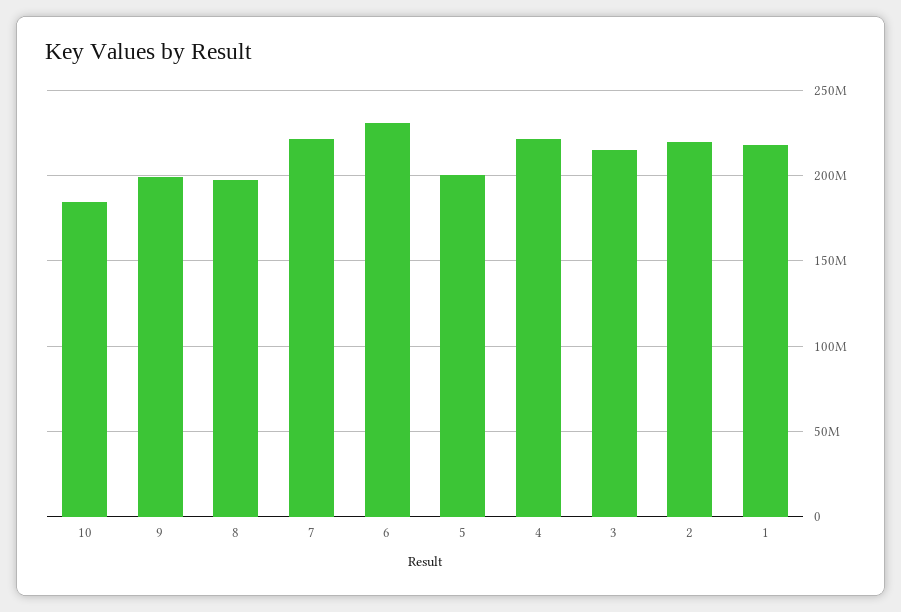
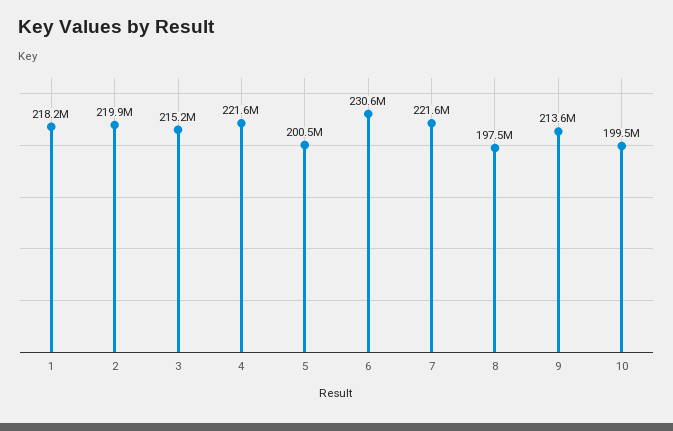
  {
-   "10": 185000000,
+   "10": 199500000,
-   "9": 200000000,
+   "9": 213600000,
    "8": 197500000,
    "7": 221600000,
    "6": 230600000,
    "5": 200500000,
    "4": 221600000,
    "3": 215200000,
    "2": 219900000,
    "1": 218200000
  }

